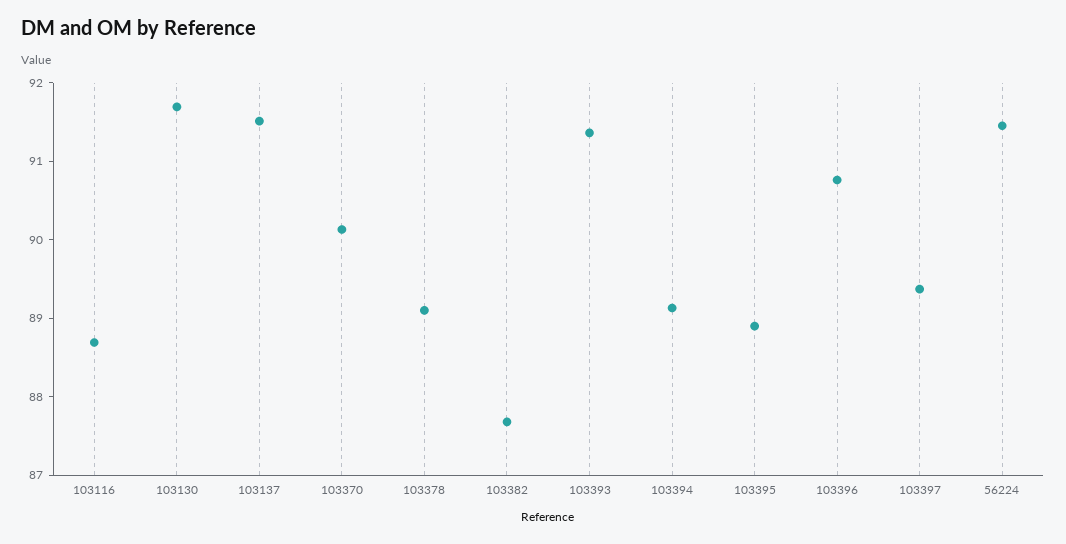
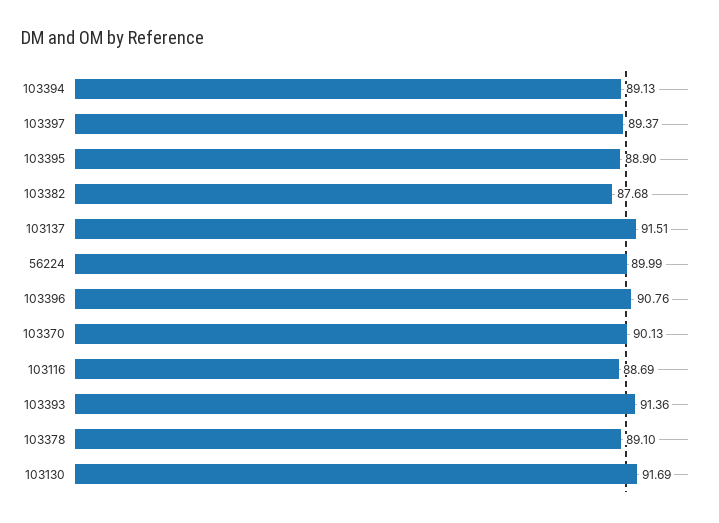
  {
    "103116": 88.69,
    "103130": 91.69,
    "103137": 91.51,
    "103370": 90.13,
    "103378": 89.1,
    "103382": 87.68,
    "103393": 91.36,
    "103394": 89.13,
    "103395": 88.9,
    "103396": 90.76,
    "103397": 89.37,
-   "56224": 91.4
+   "56224": 89.99
  }

